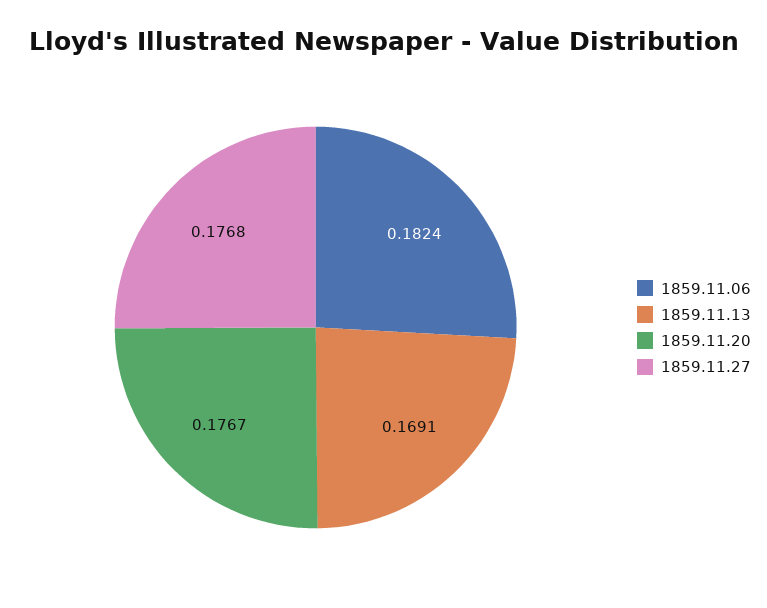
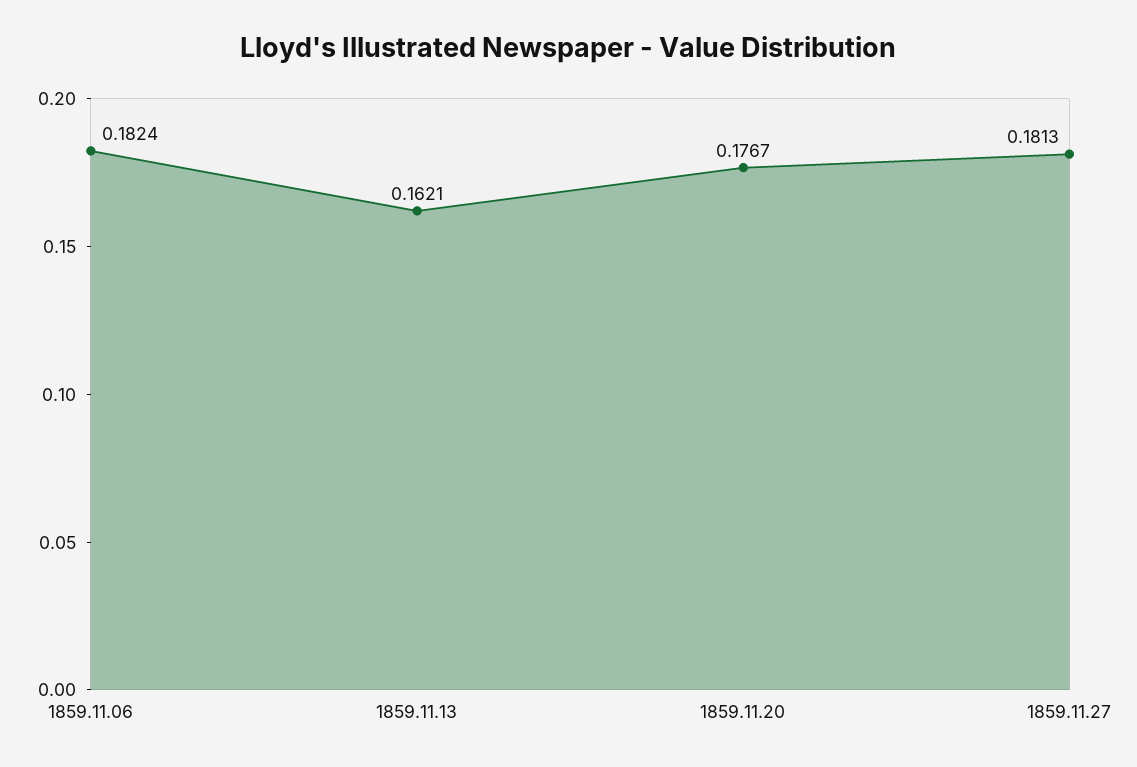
  {
    "1859.11.06": 0.1824,
-   "1859.11.13": 0.1691,
+   "1859.11.13": 0.1621,
    "1859.11.20": 0.1767,
-   "1859.11.27": 0.1768
+   "1859.11.27": 0.1813
  }

